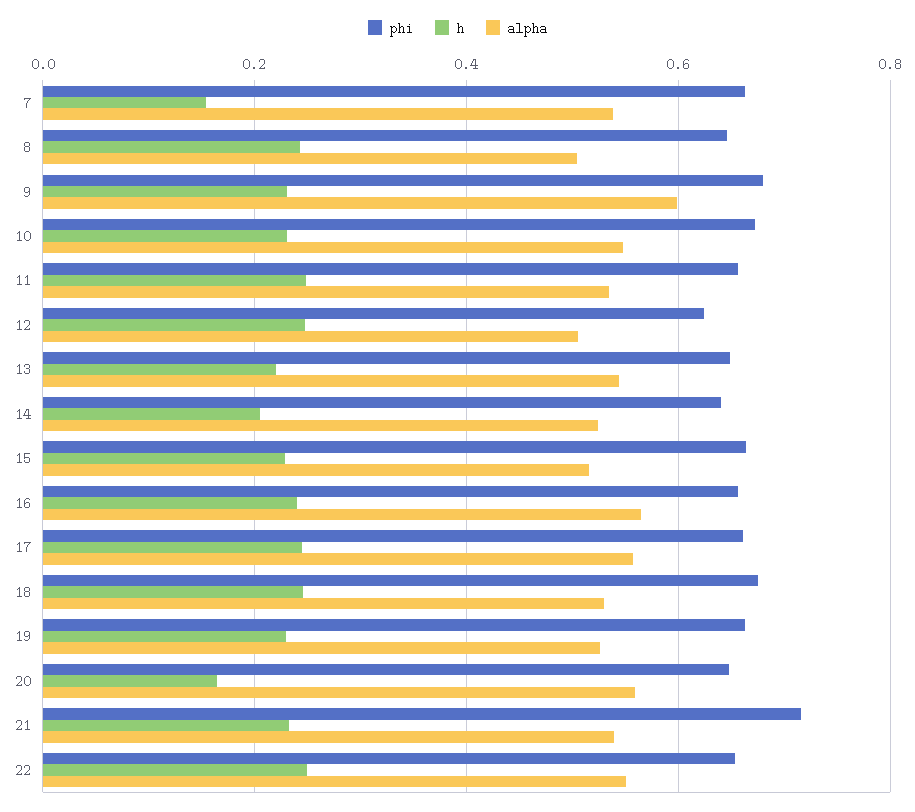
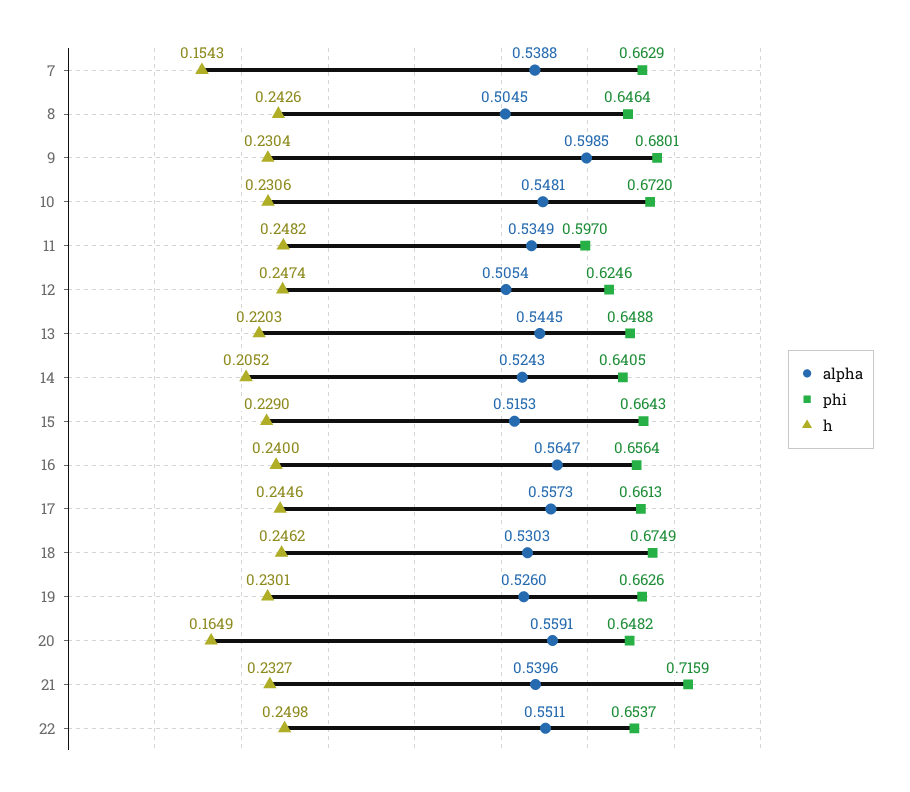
  {
    "phi": {
      "7": 0.6629,
      "8": 0.6464,
      "9": 0.6801,
      "10": 0.672,
-     "11": 0.66,
+     "11": 0.597,
      "12": 0.6246,
      "13": 0.6488,
      "14": 0.6405,
      "15": 0.6643,
      "16": 0.6564,
      "17": 0.6613,
      "18": 0.6749,
      "19": 0.6626,
      "20": 0.6482,
      "21": 0.7159,
      "22": 0.6537
    },
    "h": {
      "7": 0.1543,
      "8": 0.2426,
      "9": 0.2304,
      "10": 0.2306,
      "11": 0.2482,
      "12": 0.2474,
      "13": 0.2203,
      "14": 0.2052,
      "15": 0.229,
      "16": 0.24,
      "17": 0.2446,
      "18": 0.2462,
      "19": 0.2301,
      "20": 0.1649,
      "21": 0.2327,
      "22": 0.2498
    },
    "alpha": {
      "7": 0.5388,
      "8": 0.5045,
      "9": 0.5985,
      "10": 0.5481,
      "11": 0.5349,
      "12": 0.5054,
      "13": 0.5445,
      "14": 0.5243,
      "15": 0.5153,
      "16": 0.5647,
      "17": 0.5573,
      "18": 0.5303,
      "19": 0.526,
      "20": 0.5591,
      "21": 0.5396,
      "22": 0.5511
    }
  }

